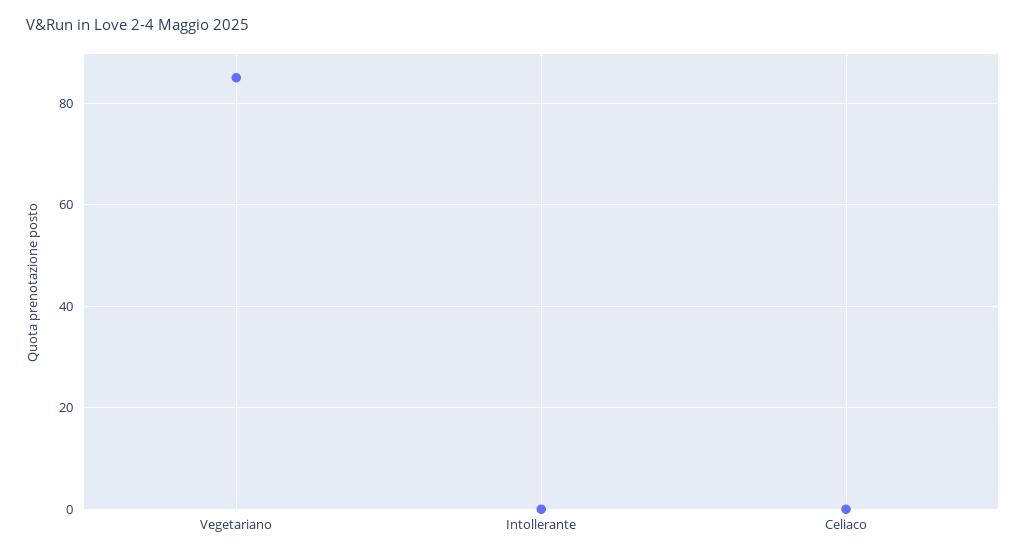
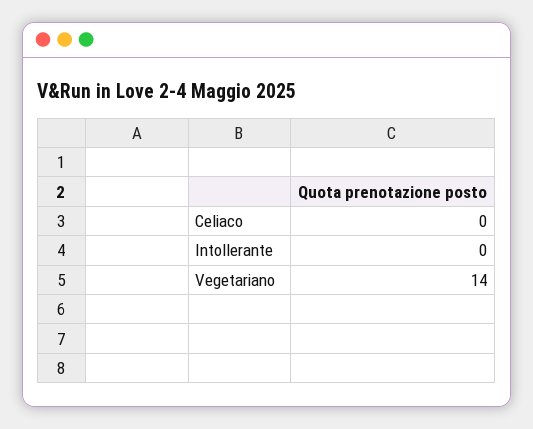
  {
-   "Vegetariano": 85,
+   "Vegetariano": 14,
    "Intollerante": 0,
    "Celiaco": 0
  }

